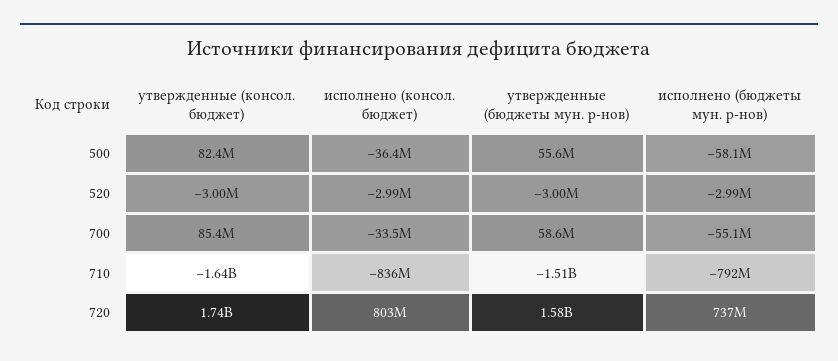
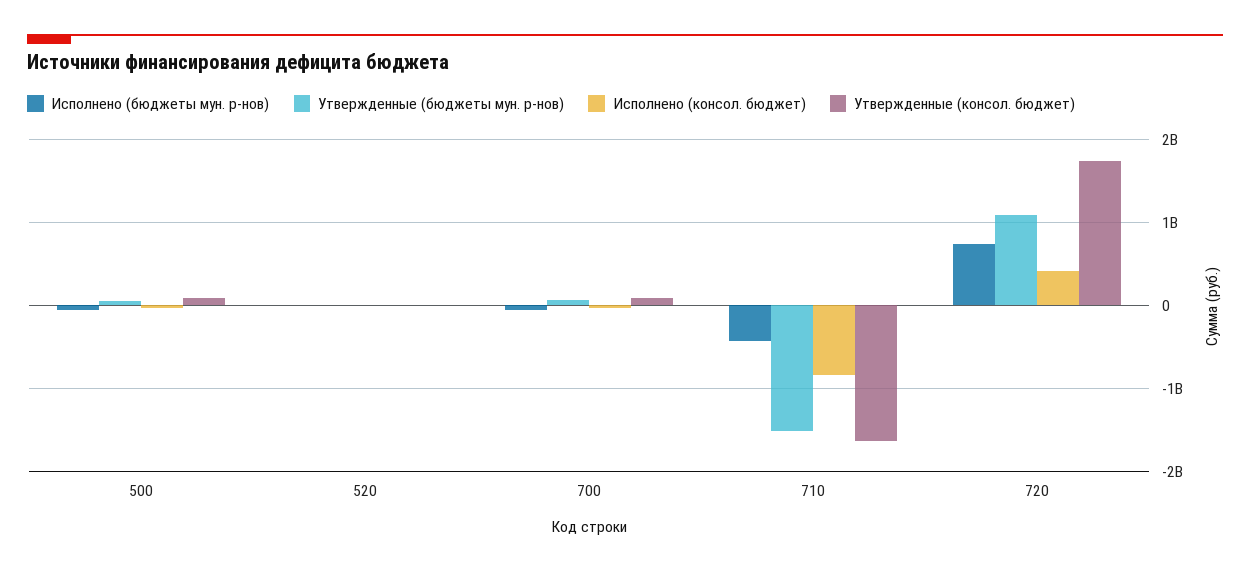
  {
    "утвержденные (консол. бюджет)": {
      "500": 82400000,
      "520": -3000000,
      "700": 85400000,
      "710": -1640000000,
      "720": 1740000000
    },
    "исполнено (консол. бюджет)": {
      "500": -36400000,
      "520": -2990000,
      "700": -33500000,
      "710": -836000000,
-     "720": 803000000
+     "720": 400000000
    },
    "утвержденные (бюджеты мун. р-нов)": {
      "500": 55600000,
      "520": -3000000,
      "700": 58600000,
      "710": -1510000000,
-     "720": 1580000000
+     "720": 1100000000
    },
    "исполнено (бюджеты мун. р-нов)": {
      "500": -58100000,
      "520": -2990000,
      "700": -55100000,
-     "710": -792000000,
+     "710": -400000000,
      "720": 737000000
    }
  }

